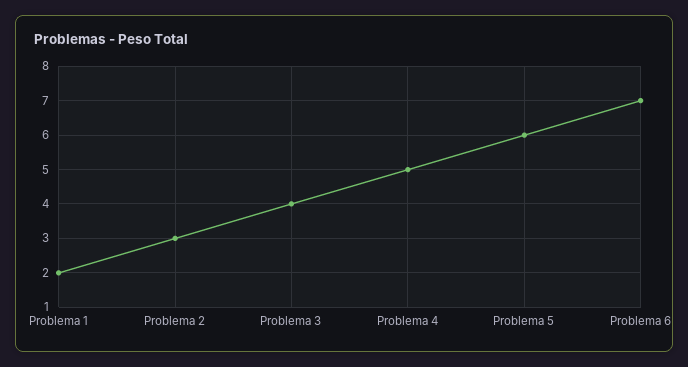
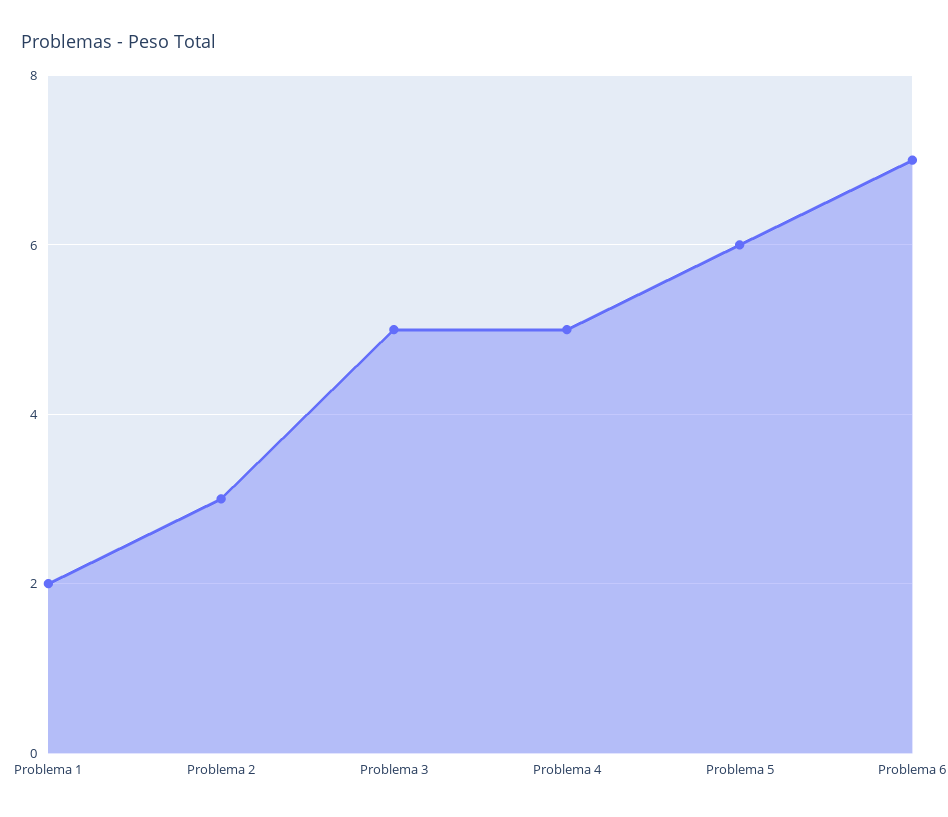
  {
    "Problema 1": 2,
    "Problema 2": 3,
-   "Problema 3": 4,
+   "Problema 3": 5,
    "Problema 4": 5,
    "Problema 5": 6,
    "Problema 6": 7
  }

